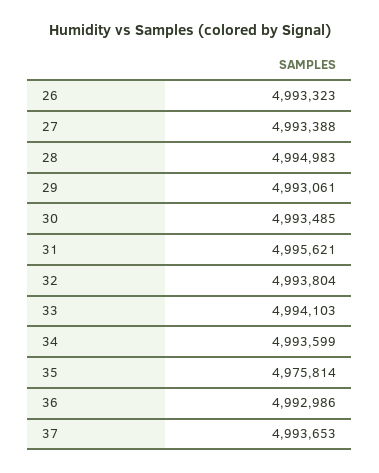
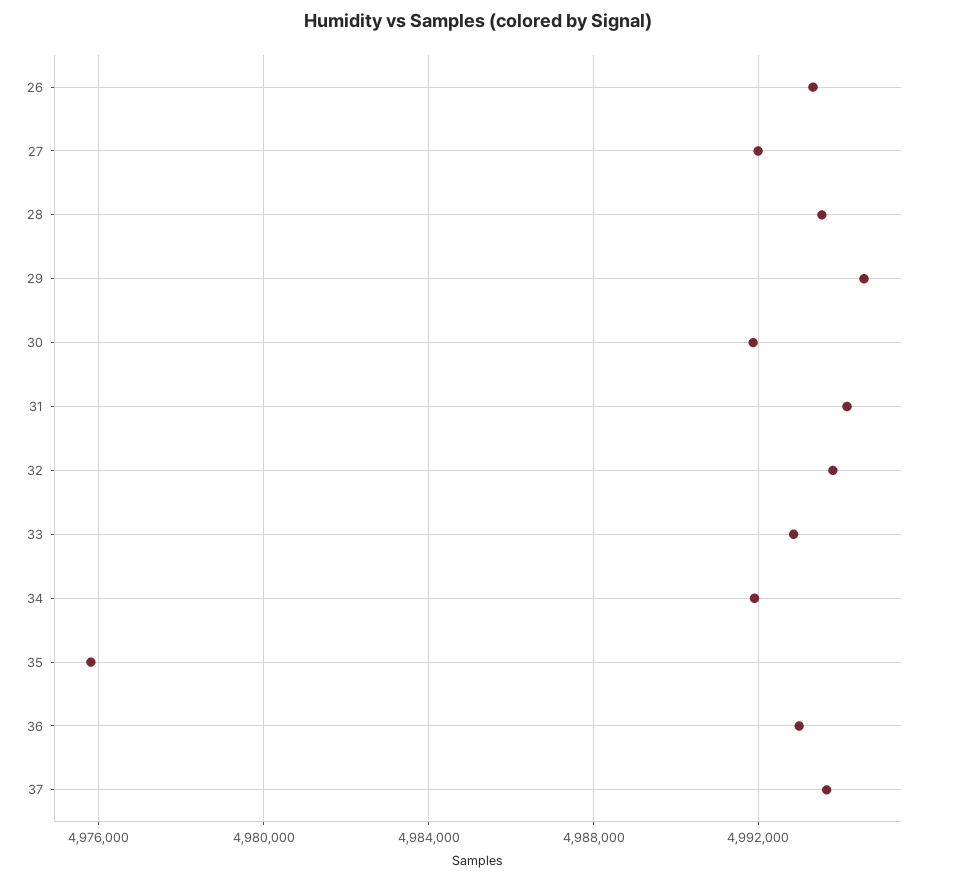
  {
    "26": 4993323,
-   "27": 4993388,
+   "27": 4992000,
-   "28": 4994983,
+   "28": 4993500,
-   "29": 4993061,
+   "29": 4994500,
-   "30": 4993485,
+   "30": 4992000,
-   "31": 4995621,
+   "31": 4994000,
    "32": 4993804,
-   "33": 4994103,
+   "33": 4993000,
-   "34": 4993599,
+   "34": 4992000,
    "35": 4975814,
    "36": 4992986,
    "37": 4993653
  }

